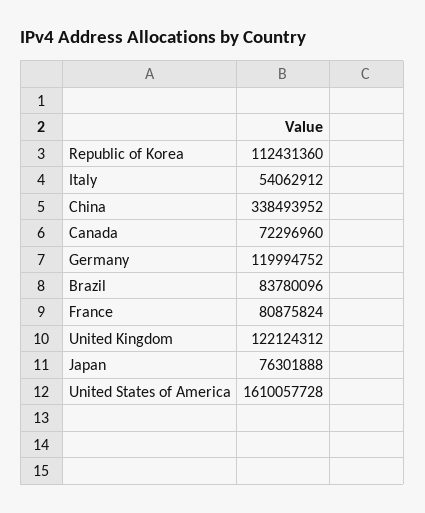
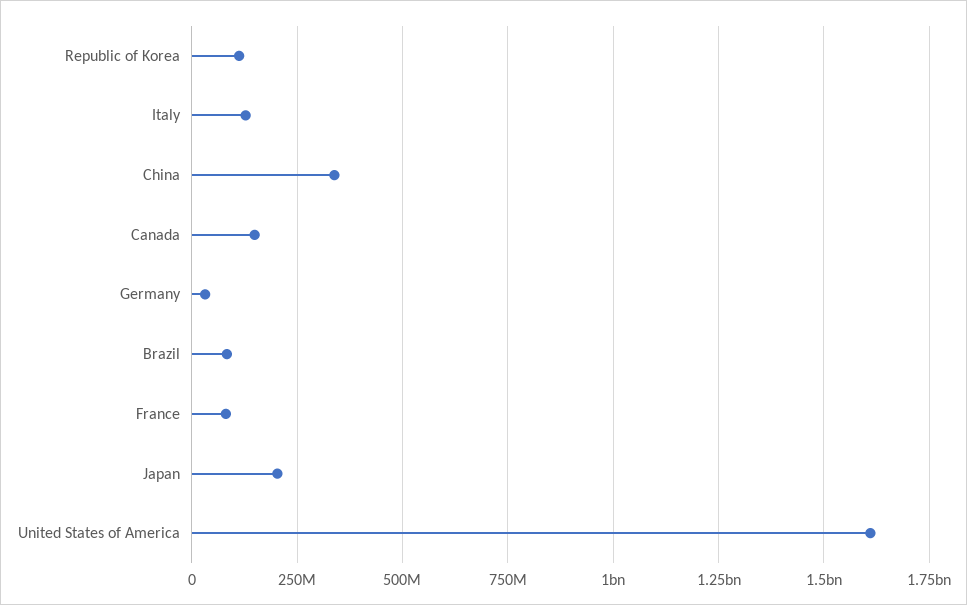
  {
    "Republic of Korea": 112431360,
-   "Italy": 54062912,
+   "Italy": 125000000,
    "China": 338493952,
-   "Canada": 72296960,
+   "Canada": 150000000,
-   "Germany": 119994752,
+   "Germany": 25000000,
    "Brazil": 83780096,
    "France": 80875824,
-   "United Kingdom": 122124312,
-   "Japan": 76301888,
+   "Japan": 200000000,
    "United States of America": 1610057728
  }

